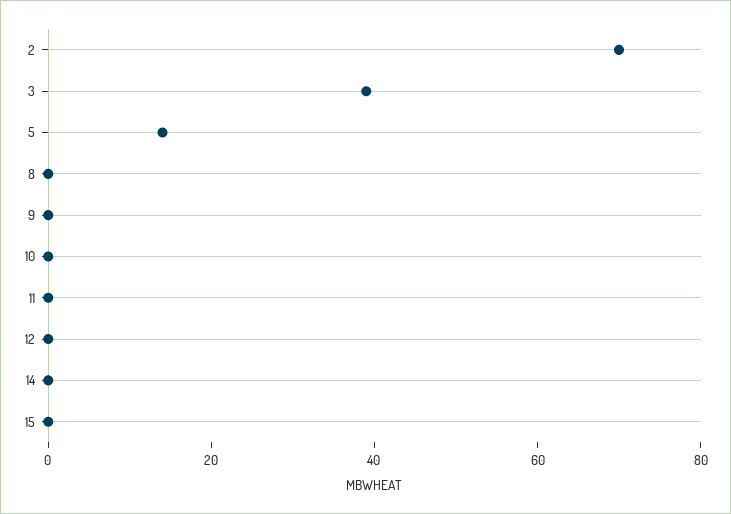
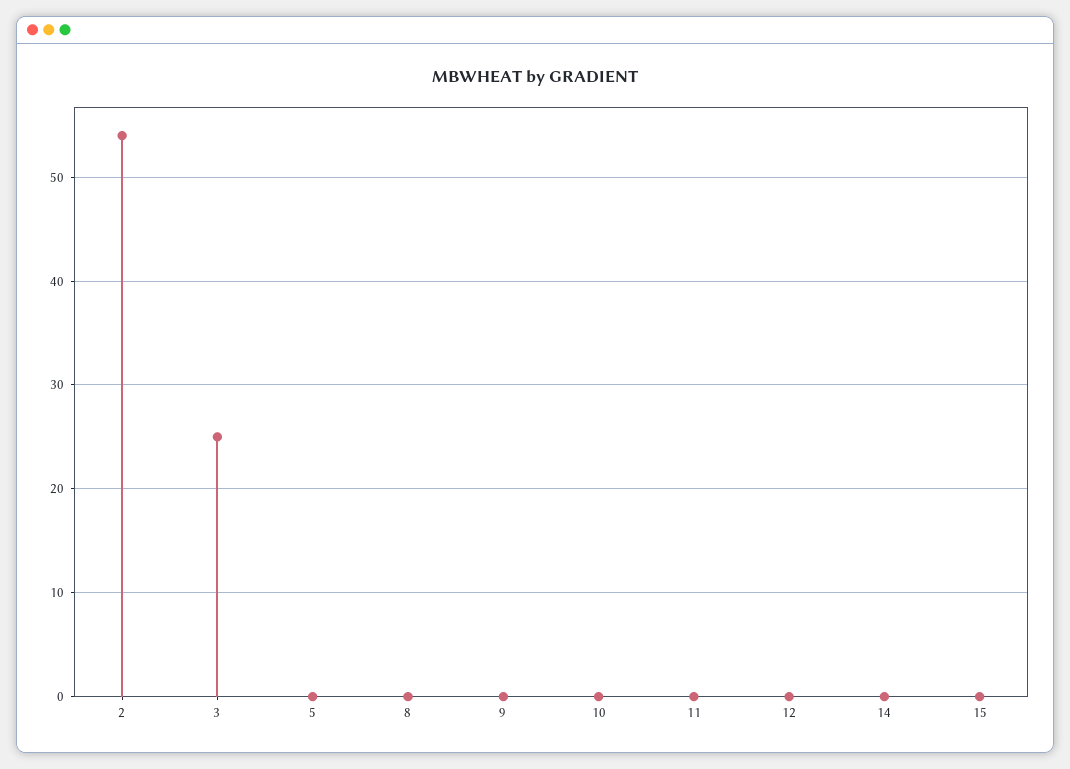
  {
-   "2": 70,
+   "2": 54,
-   "3": 40,
+   "3": 25,
-   "5": 15,
+   "5": 0,
    "8": 0,
    "9": 0,
    "10": 0,
    "11": 0,
    "12": 0,
    "14": 0,
    "15": 0
  }

